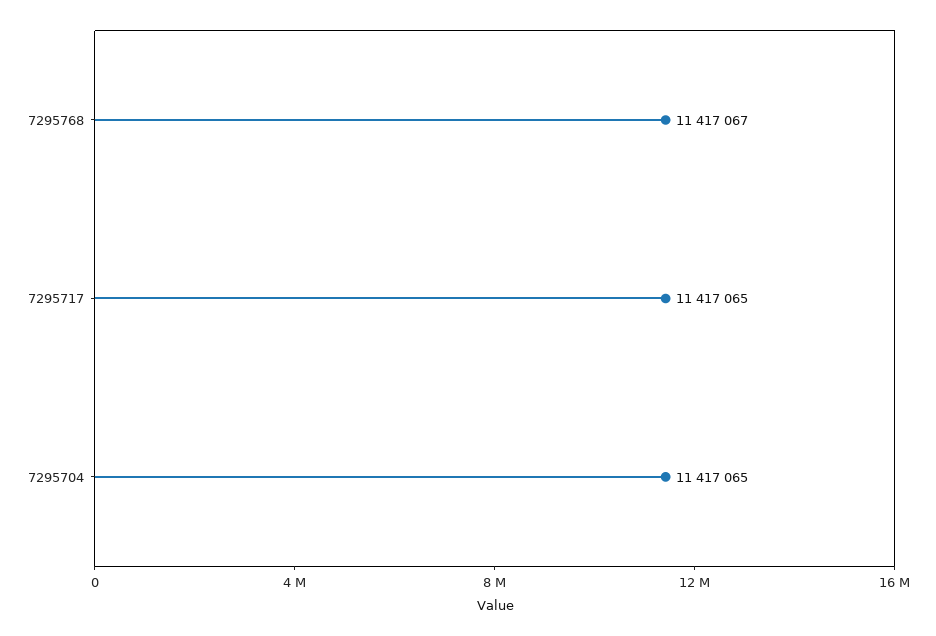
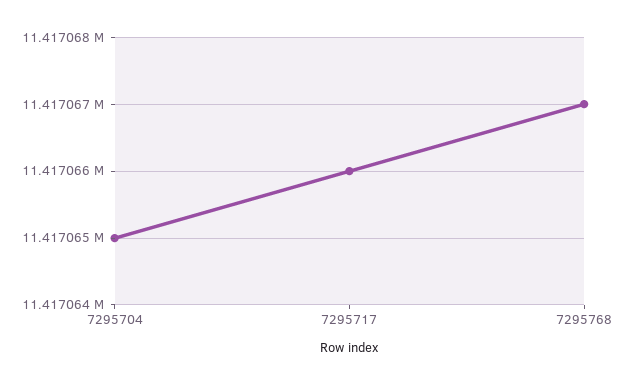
  {
    "7295768": 11417067,
-   "7295717": 11417065,
+   "7295717": 11417066,
    "7295704": 11417065
  }

